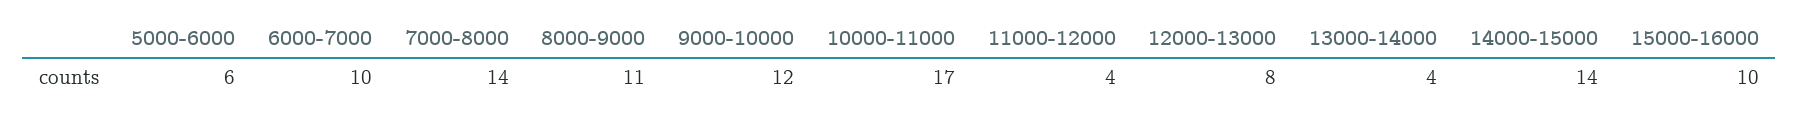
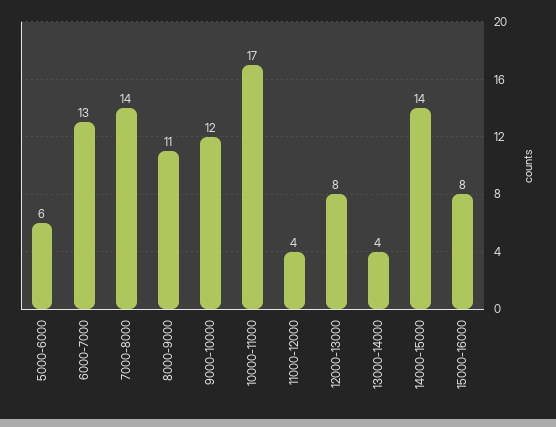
  {
    "5000-6000": 6,
-   "6000-7000": 10,
+   "6000-7000": 13,
    "7000-8000": 14,
    "8000-9000": 11,
    "9000-10000": 12,
    "10000-11000": 17,
    "11000-12000": 4,
    "12000-13000": 8,
    "13000-14000": 4,
    "14000-15000": 14,
-   "15000-16000": 10
+   "15000-16000": 8
  }

